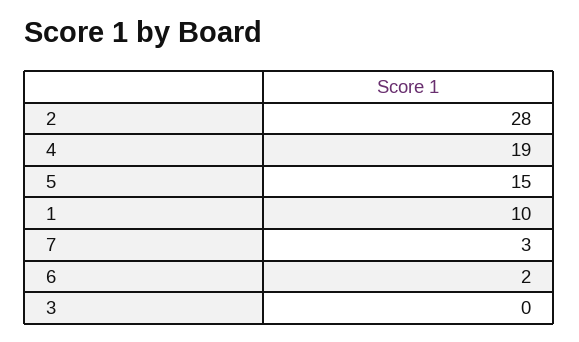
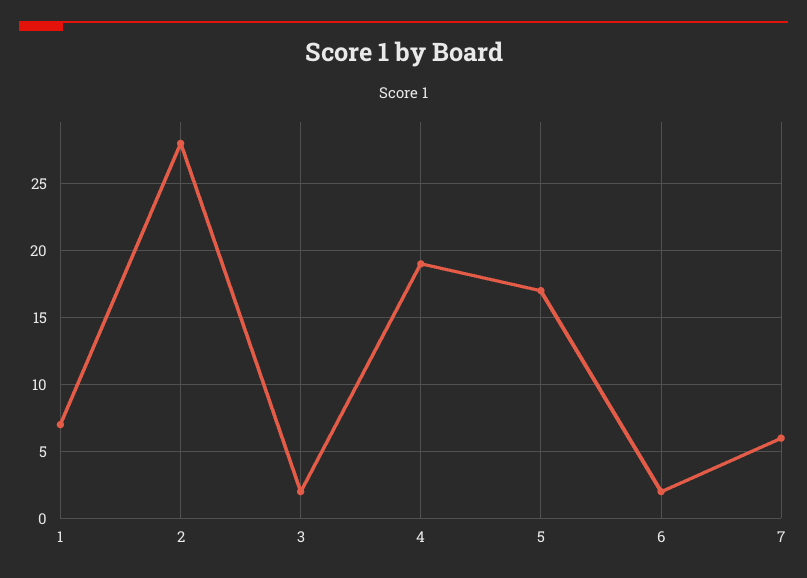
  {
    "2": 28,
    "4": 19,
-   "5": 15,
+   "5": 17,
-   "1": 10,
+   "1": 7,
-   "7": 3,
+   "7": 6,
    "6": 2,
-   "3": 0
+   "3": 2
  }

